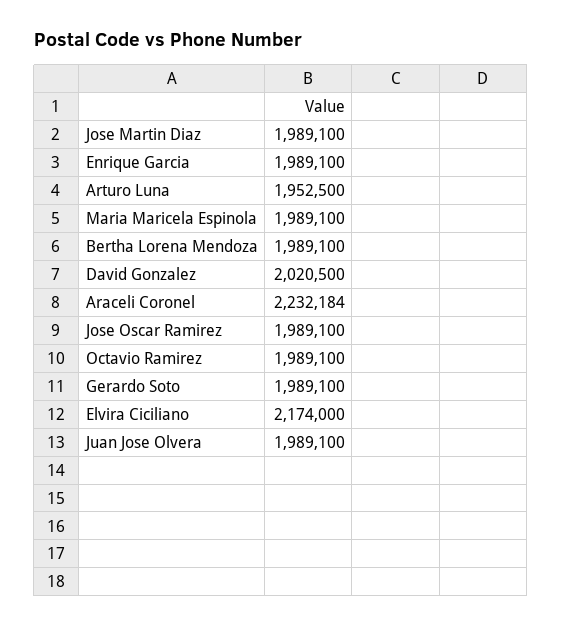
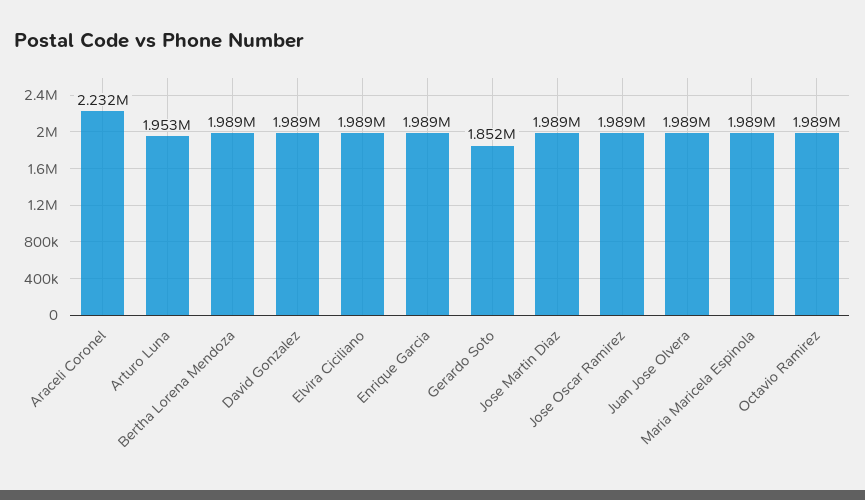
  {
    "Jose Martin Diaz": 1989100,
    "Enrique Garcia": 1989100,
    "Arturo Luna": 1952500,
    "Maria Maricela Espinola": 1989100,
    "Bertha Lorena Mendoza": 1989100,
-   "David Gonzalez": 2020500,
+   "David Gonzalez": 1989000,
    "Araceli Coronel": 2232184,
    "Jose Oscar Ramirez": 1989100,
    "Octavio Ramirez": 1989100,
-   "Gerardo Soto": 1989100,
+   "Gerardo Soto": 1852000,
-   "Elvira Ciciliano": 2174000,
+   "Elvira Ciciliano": 1989000,
    "Juan Jose Olvera": 1989100
  }

